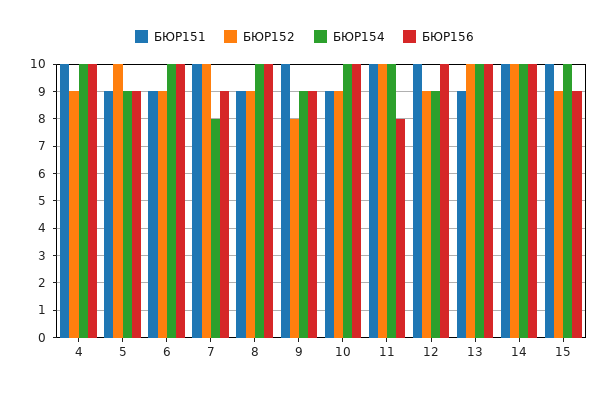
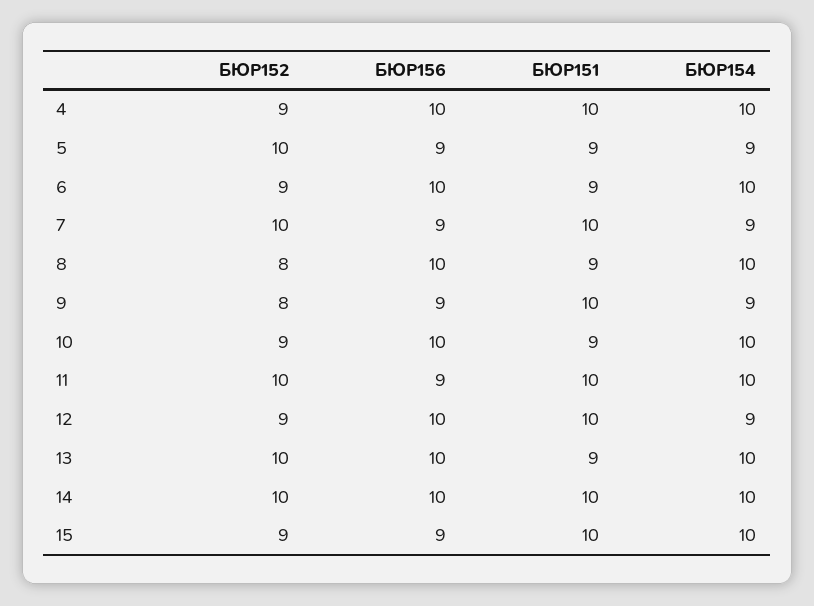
  {
    "БЮР151": {
      "4": 10,
      "5": 9,
      "6": 9,
      "7": 10,
      "8": 9,
      "9": 10,
      "10": 9,
      "11": 10,
      "12": 10,
      "13": 9,
      "14": 10,
      "15": 10
    },
    "БЮР152": {
      "4": 9,
      "5": 10,
      "6": 9,
      "7": 10,
-     "8": 9,
+     "8": 8,
      "9": 8,
      "10": 9,
      "11": 10,
      "12": 9,
      "13": 10,
      "14": 10,
      "15": 9
    },
    "БЮР154": {
      "4": 10,
      "5": 9,
      "6": 10,
-     "7": 8,
+     "7": 9,
      "8": 10,
      "9": 9,
      "10": 10,
      "11": 10,
      "12": 9,
      "13": 10,
      "14": 10,
      "15": 10
    },
    "БЮР156": {
      "4": 10,
      "5": 9,
      "6": 10,
      "7": 9,
      "8": 10,
      "9": 9,
      "10": 10,
-     "11": 8,
+     "11": 9,
      "12": 10,
      "13": 10,
      "14": 10,
      "15": 9
    }
  }

